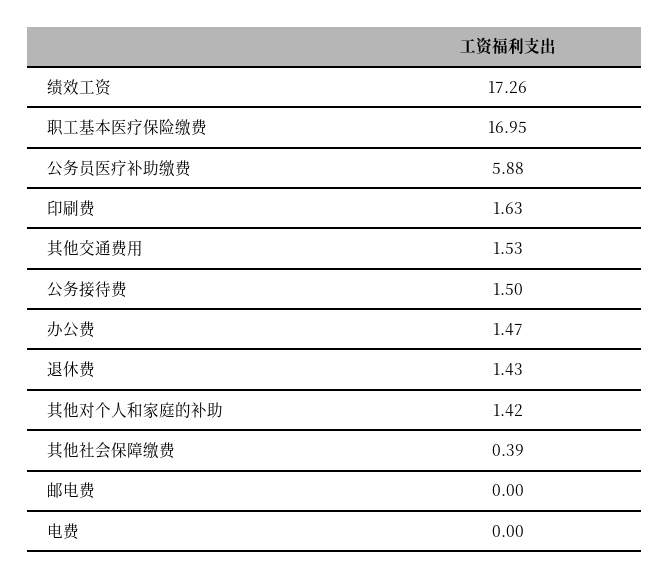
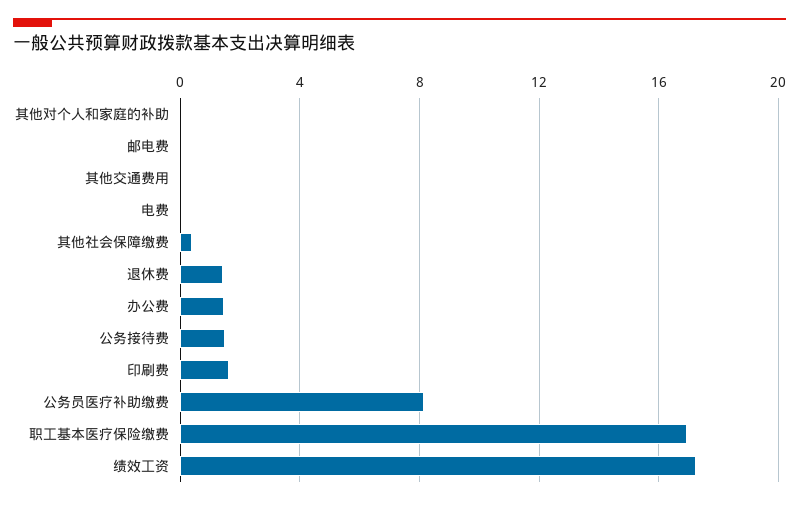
  {
    "绩效工资": 17.26,
    "职工基本医疗保险缴费": 16.95,
-   "公务员医疗补助缴费": 5.88,
+   "公务员医疗补助缴费": 8,
    "印刷费": 1.63,
-   "其他交通费用": 1.53,
+   "其他交通费用": 0,
    "公务接待费": 1.5,
    "办公费": 1.47,
    "退休费": 1.43,
-   "其他对个人和家庭的补助": 1.42,
+   "其他对个人和家庭的补助": 0,
    "其他社会保障缴费": 0.39,
    "邮电费": 0,
    "电费": 0
  }

